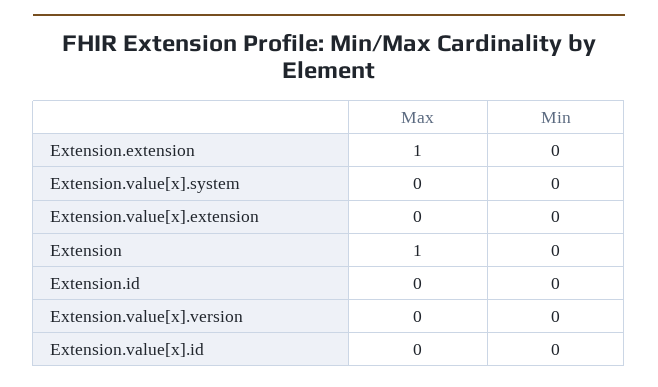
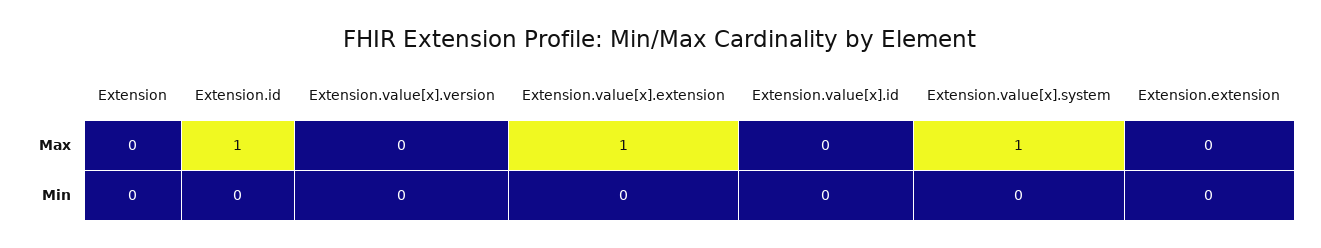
  {
    "Max": {
-     "Extension.extension": 1,
+     "Extension.extension": 0,
-     "Extension.value[x].system": 0,
+     "Extension.value[x].system": 1,
-     "Extension.value[x].extension": 0,
+     "Extension.value[x].extension": 1,
-     "Extension": 1,
+     "Extension": 0,
-     "Extension.id": 0,
+     "Extension.id": 1,
      "Extension.value[x].version": 0,
      "Extension.value[x].id": 0
    },
    "Min": {
      "Extension.extension": 0,
      "Extension.value[x].system": 0,
      "Extension.value[x].extension": 0,
      "Extension": 0,
      "Extension.id": 0,
      "Extension.value[x].version": 0,
      "Extension.value[x].id": 0
    }
  }

